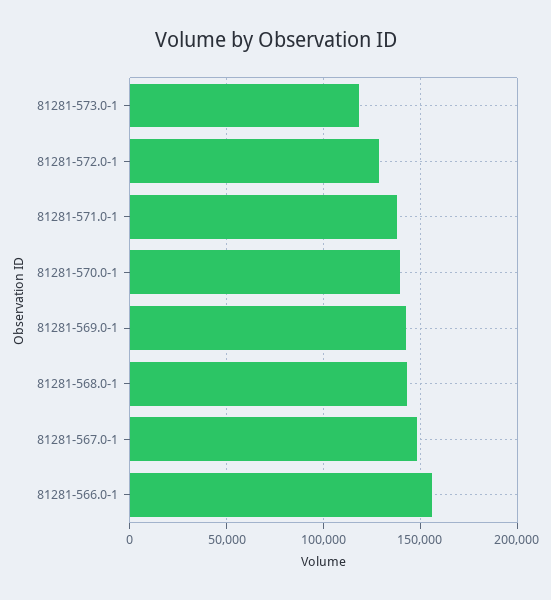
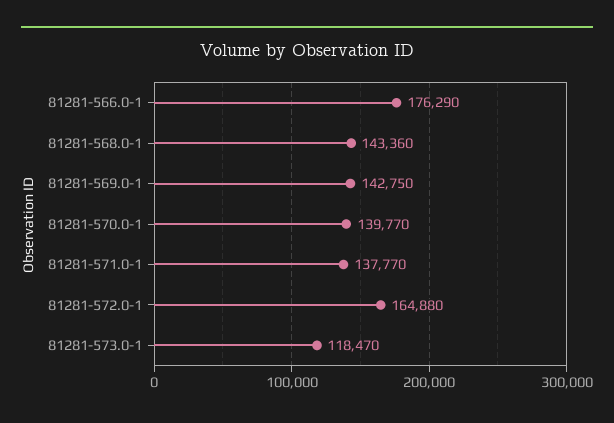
  {
    "81281-573.0-1": 118470,
-   "81281-572.0-1": 130000,
+   "81281-572.0-1": 164880,
    "81281-571.0-1": 137770,
    "81281-570.0-1": 139770,
    "81281-569.0-1": 142750,
    "81281-568.0-1": 143360,
-   "81281-567.0-1": 150000,
-   "81281-566.0-1": 155000
+   "81281-566.0-1": 176290
  }

